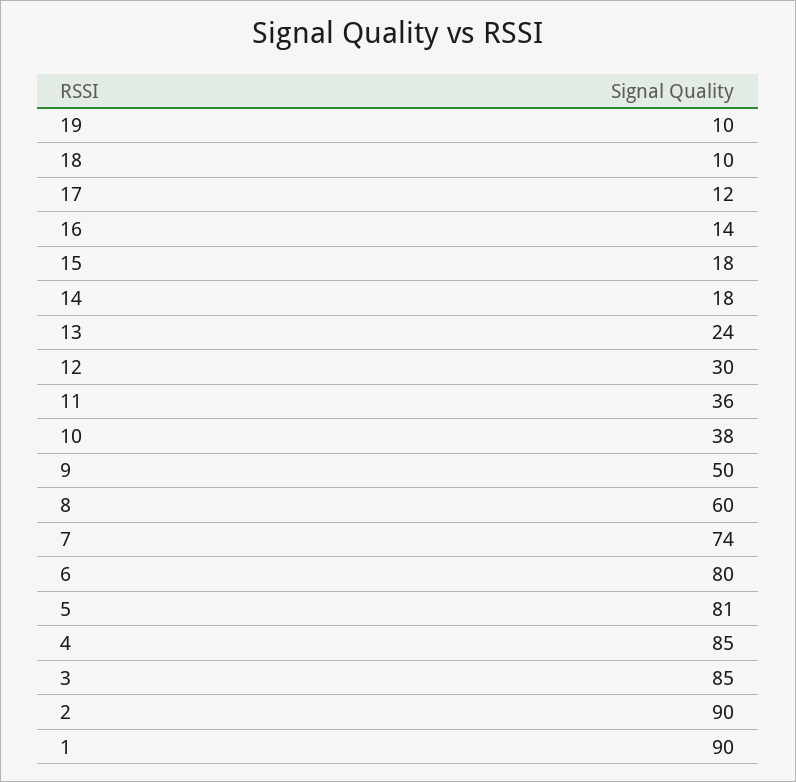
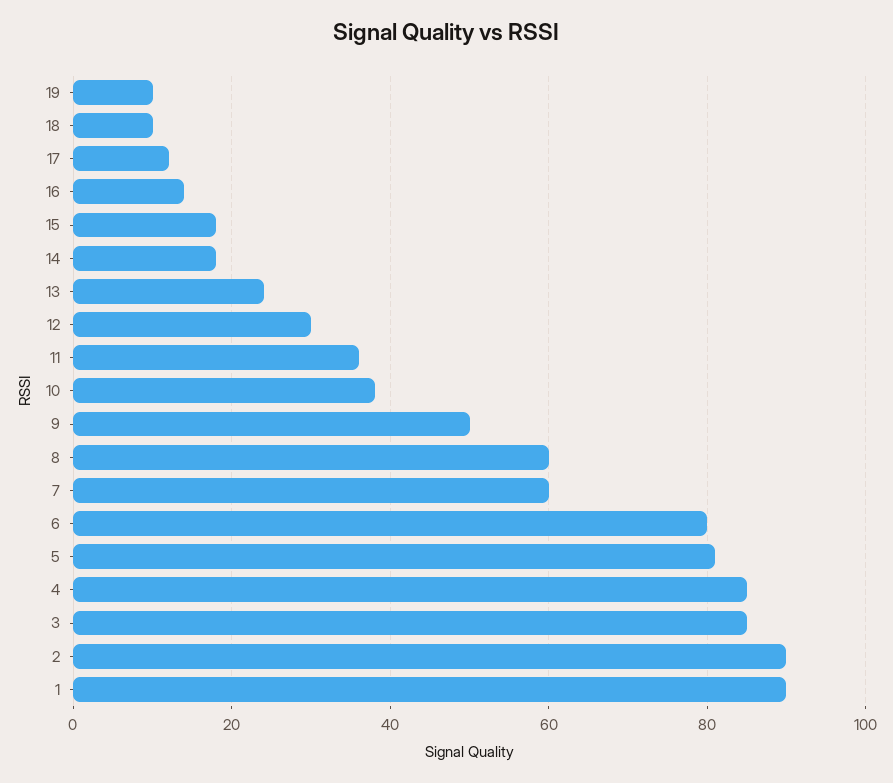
  {
    "19": 10,
    "18": 10,
    "17": 12,
    "16": 14,
    "15": 18,
    "14": 18,
    "13": 24,
    "12": 30,
    "11": 36,
    "10": 38,
    "9": 50,
    "8": 60,
-   "7": 74,
+   "7": 60,
    "6": 80,
    "5": 81,
    "4": 85,
    "3": 85,
    "2": 90,
    "1": 90
  }

